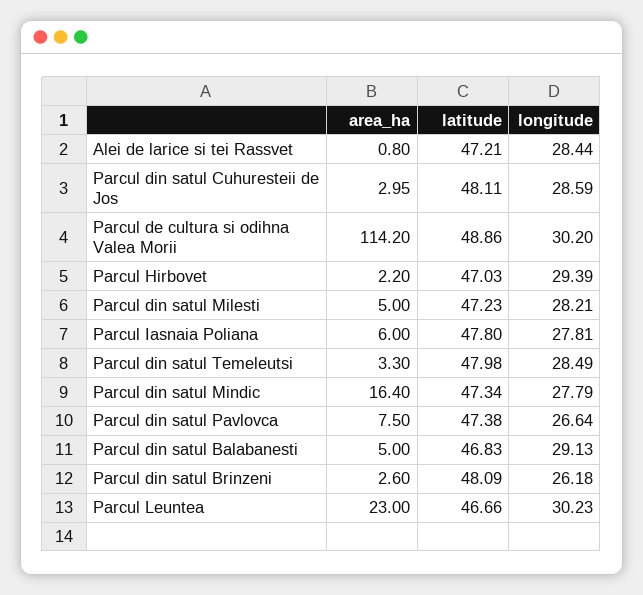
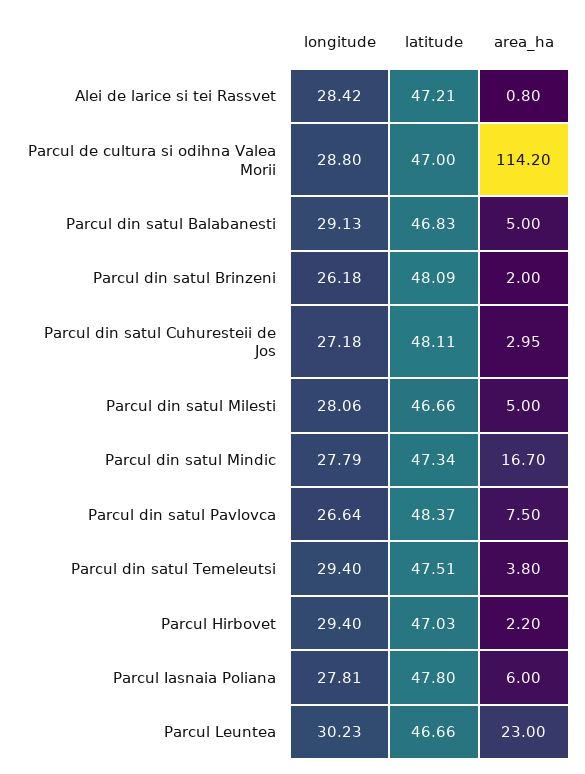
  {
    "area_ha": {
      "Alei de larice si tei Rassvet": 0.8,
      "Parcul din satul Cuhuresteii de Jos": 2.95,
      "Parcul de cultura si odihna Valea Morii": 114.2,
      "Parcul Hirbovet": 2.2,
      "Parcul din satul Milesti": 5,
      "Parcul Iasnaia Poliana": 6,
-     "Parcul din satul Temeleutsi": 3.3,
+     "Parcul din satul Temeleutsi": 3.8,
-     "Parcul din satul Mindic": 16.4,
+     "Parcul din satul Mindic": 16.7,
      "Parcul din satul Pavlovca": 7.5,
      "Parcul din satul Balabanesti": 5,
-     "Parcul din satul Brinzeni": 2.6,
+     "Parcul din satul Brinzeni": 2,
      "Parcul Leuntea": 23
    },
    "latitude": {
      "Alei de larice si tei Rassvet": 47.21,
      "Parcul din satul Cuhuresteii de Jos": 48.11,
-     "Parcul de cultura si odihna Valea Morii": 48.86,
+     "Parcul de cultura si odihna Valea Morii": 47,
      "Parcul Hirbovet": 47.03,
-     "Parcul din satul Milesti": 47.23,
+     "Parcul din satul Milesti": 46.66,
      "Parcul Iasnaia Poliana": 47.8,
-     "Parcul din satul Temeleutsi": 47.98,
+     "Parcul din satul Temeleutsi": 47.51,
      "Parcul din satul Mindic": 47.34,
-     "Parcul din satul Pavlovca": 47.38,
+     "Parcul din satul Pavlovca": 48.37,
      "Parcul din satul Balabanesti": 46.83,
      "Parcul din satul Brinzeni": 48.09,
      "Parcul Leuntea": 46.66
    },
    "longitude": {
-     "Alei de larice si tei Rassvet": 28.44,
+     "Alei de larice si tei Rassvet": 28.42,
-     "Parcul din satul Cuhuresteii de Jos": 28.59,
+     "Parcul din satul Cuhuresteii de Jos": 27.18,
-     "Parcul de cultura si odihna Valea Morii": 30.2,
+     "Parcul de cultura si odihna Valea Morii": 28.8,
-     "Parcul Hirbovet": 29.39,
+     "Parcul Hirbovet": 29.4,
-     "Parcul din satul Milesti": 28.21,
+     "Parcul din satul Milesti": 28.06,
      "Parcul Iasnaia Poliana": 27.81,
-     "Parcul din satul Temeleutsi": 28.49,
+     "Parcul din satul Temeleutsi": 29.4,
      "Parcul din satul Mindic": 27.79,
      "Parcul din satul Pavlovca": 26.64,
      "Parcul din satul Balabanesti": 29.13,
      "Parcul din satul Brinzeni": 26.18,
      "Parcul Leuntea": 30.23
    }
  }

